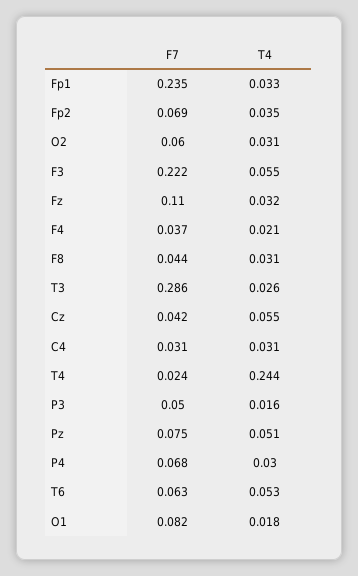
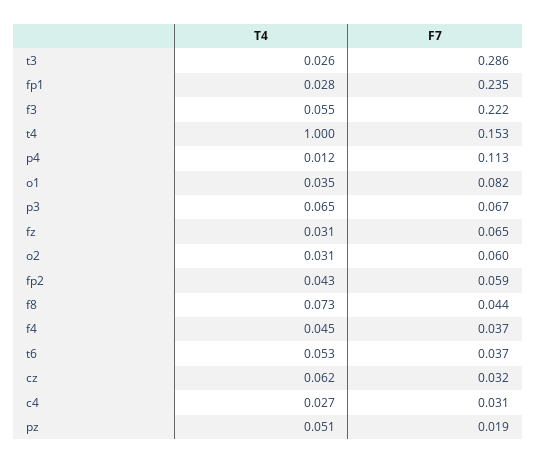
  {
    "F7": {
      "Fp1": 0.235,
-     "Fp2": 0.069,
+     "Fp2": 0.059,
      "O2": 0.06,
      "F3": 0.222,
-     "Fz": 0.11,
+     "Fz": 0.065,
      "F4": 0.037,
      "F8": 0.044,
      "T3": 0.286,
-     "Cz": 0.042,
+     "Cz": 0.032,
      "C4": 0.031,
-     "T4": 0.024,
+     "T4": 0.153,
-     "P3": 0.05,
+     "P3": 0.067,
-     "Pz": 0.075,
+     "Pz": 0.019,
-     "P4": 0.068,
+     "P4": 0.113,
-     "T6": 0.063,
+     "T6": 0.037,
      "O1": 0.082
    },
    "T4": {
-     "Fp1": 0.033,
+     "Fp1": 0.028,
-     "Fp2": 0.035,
+     "Fp2": 0.043,
      "O2": 0.031,
      "F3": 0.055,
-     "Fz": 0.032,
+     "Fz": 0.031,
-     "F4": 0.021,
+     "F4": 0.045,
-     "F8": 0.031,
+     "F8": 0.073,
      "T3": 0.026,
-     "Cz": 0.055,
+     "Cz": 0.062,
-     "C4": 0.031,
+     "C4": 0.027,
-     "T4": 0.244,
+     "T4": 1,
-     "P3": 0.016,
+     "P3": 0.065,
      "Pz": 0.051,
-     "P4": 0.03,
+     "P4": 0.012,
      "T6": 0.053,
-     "O1": 0.018
+     "O1": 0.035
    }
  }

